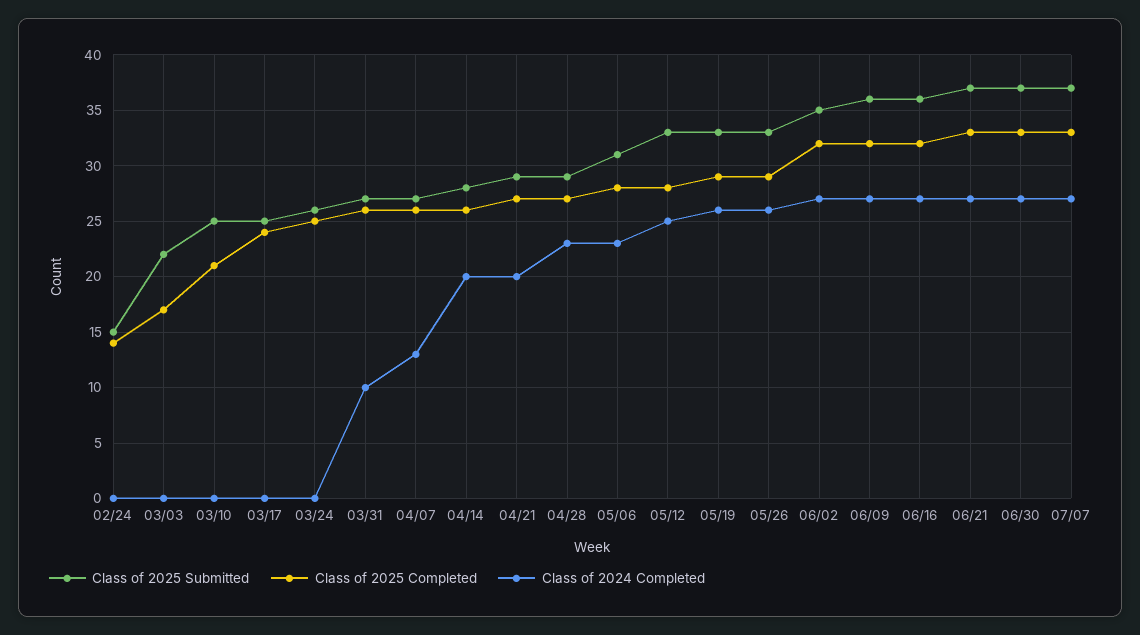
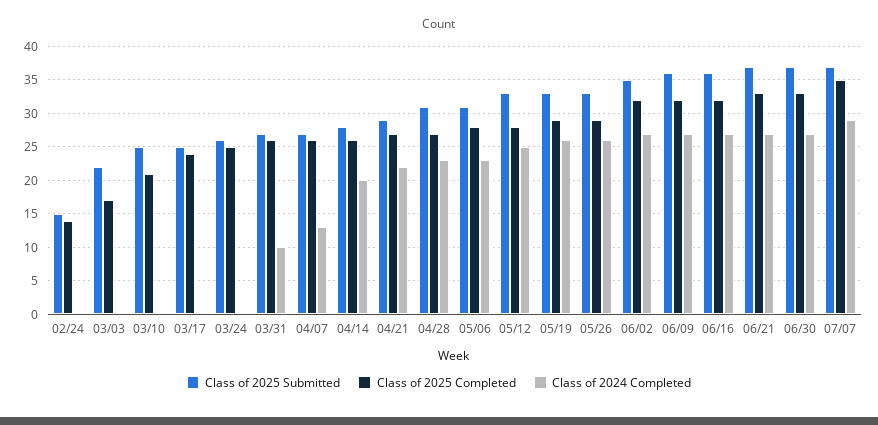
  {
    "Class of 2025 Submitted": {
      "02/24": 15,
      "03/03": 22,
      "03/10": 25,
      "03/17": 25,
      "03/24": 26,
      "03/31": 27,
      "04/07": 27,
      "04/14": 28,
      "04/21": 29,
-     "04/28": 29,
+     "04/28": 31,
      "05/06": 31,
      "05/12": 33,
      "05/19": 33,
      "05/26": 33,
      "06/02": 35,
      "06/09": 36,
      "06/16": 36,
      "06/21": 37,
      "06/30": 37,
      "07/07": 37
    },
    "Class of 2025 Completed": {
      "02/24": 14,
      "03/03": 17,
      "03/10": 21,
      "03/17": 24,
      "03/24": 25,
      "03/31": 26,
      "04/07": 26,
      "04/14": 26,
      "04/21": 27,
      "04/28": 27,
      "05/06": 28,
      "05/12": 28,
      "05/19": 29,
      "05/26": 29,
      "06/02": 32,
      "06/09": 32,
      "06/16": 32,
      "06/21": 33,
      "06/30": 33,
-     "07/07": 33
+     "07/07": 35
    },
    "Class of 2024 Completed": {
      "02/24": 0,
      "03/03": 0,
      "03/10": 0,
      "03/17": 0,
      "03/24": 0,
      "03/31": 10,
      "04/07": 13,
      "04/14": 20,
-     "04/21": 20,
+     "04/21": 22,
      "04/28": 23,
      "05/06": 23,
      "05/12": 25,
      "05/19": 26,
      "05/26": 26,
      "06/02": 27,
      "06/09": 27,
      "06/16": 27,
      "06/21": 27,
      "06/30": 27,
-     "07/07": 27
+     "07/07": 29
    }
  }

